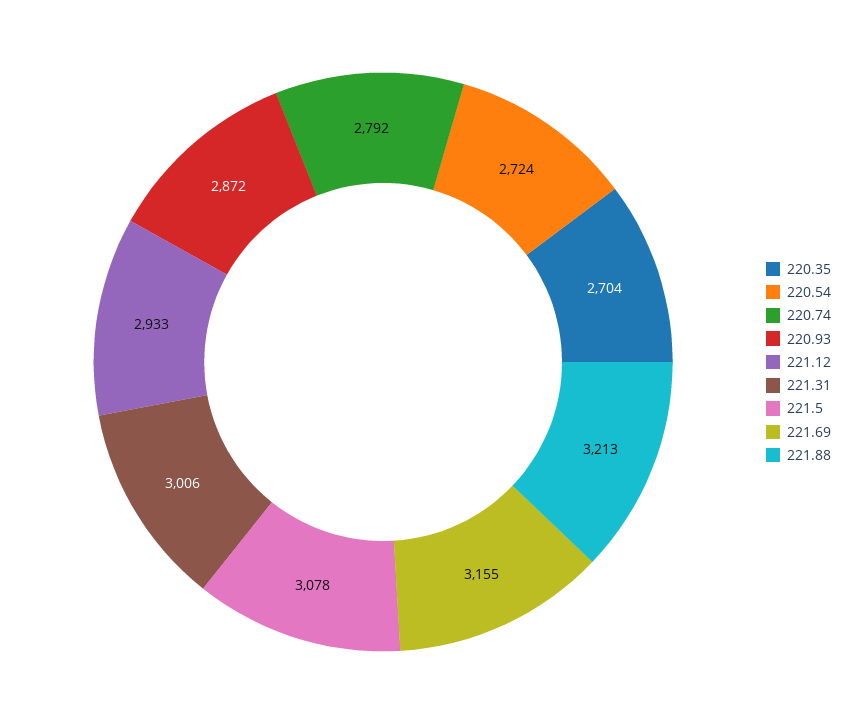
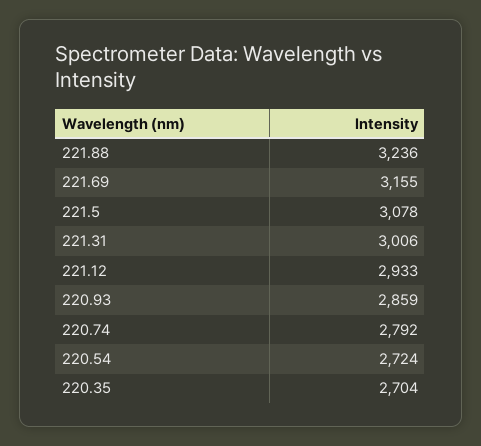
  {
    "220.35": 2704,
    "220.54": 2724,
    "220.74": 2792,
-   "220.93": 2872,
+   "220.93": 2859,
    "221.12": 2933,
    "221.31": 3006,
    "221.5": 3078,
    "221.69": 3155,
-   "221.88": 3213
+   "221.88": 3236
  }

